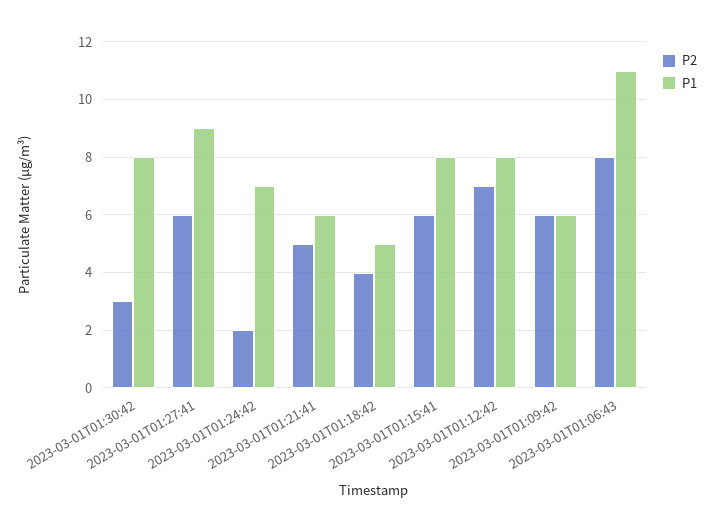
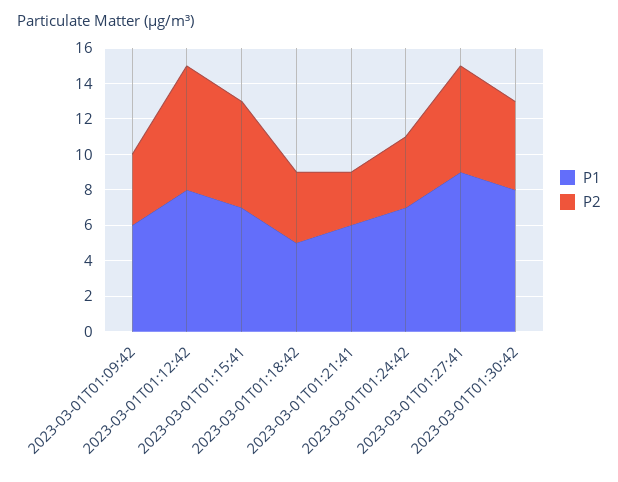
  {
    "P2": {
-     "2023-03-01T01:30:42": 3,
+     "2023-03-01T01:30:42": 5,
      "2023-03-01T01:27:41": 6,
-     "2023-03-01T01:24:42": 2,
+     "2023-03-01T01:24:42": 4,
-     "2023-03-01T01:21:41": 5,
+     "2023-03-01T01:21:41": 3,
      "2023-03-01T01:18:42": 4,
      "2023-03-01T01:15:41": 6,
      "2023-03-01T01:12:42": 7,
-     "2023-03-01T01:09:42": 6,
+     "2023-03-01T01:09:42": 4
-     "2023-03-01T01:06:43": 8
    },
    "P1": {
      "2023-03-01T01:30:42": 8,
      "2023-03-01T01:27:41": 9,
      "2023-03-01T01:24:42": 7,
      "2023-03-01T01:21:41": 6,
      "2023-03-01T01:18:42": 5,
-     "2023-03-01T01:15:41": 8,
+     "2023-03-01T01:15:41": 7,
      "2023-03-01T01:12:42": 8,
-     "2023-03-01T01:09:42": 6,
+     "2023-03-01T01:09:42": 6
-     "2023-03-01T01:06:43": 11
    }
  }

